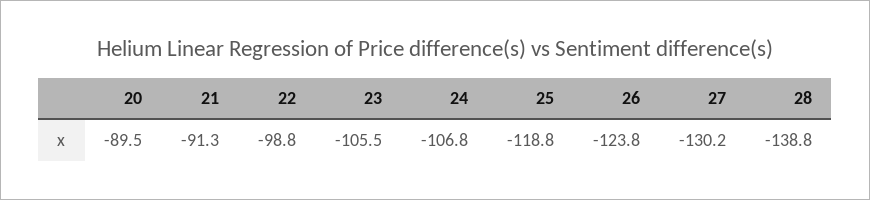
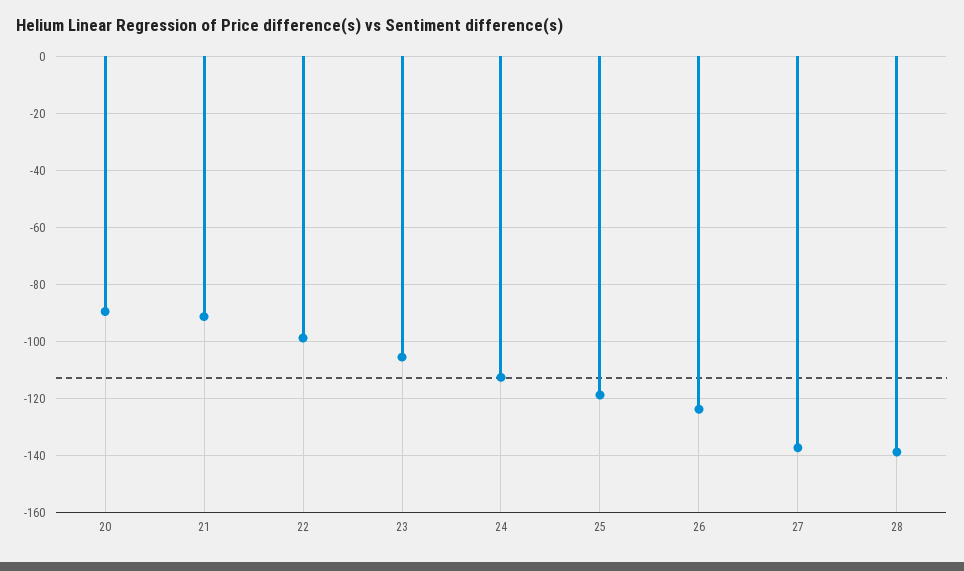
  {
    "20": -89.5,
    "21": -91.3,
    "22": -98.8,
    "23": -105.5,
-   "24": -106.8,
+   "24": -112.5,
    "25": -118.8,
    "26": -123.8,
-   "27": -130.2,
+   "27": -137.5,
    "28": -138.8
  }

